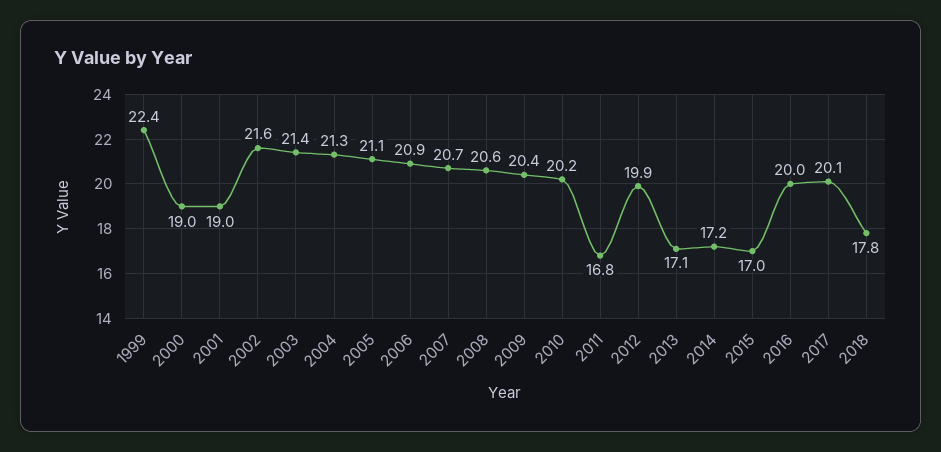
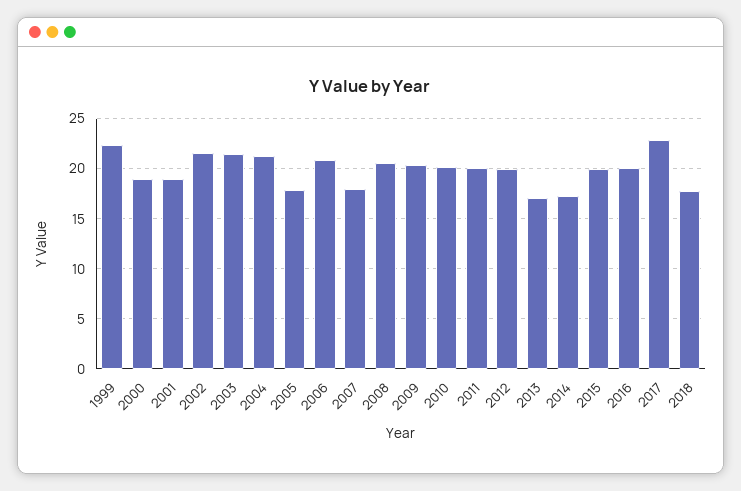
  {
    "1999": 22.4,
    "2000": 19,
    "2001": 19,
    "2002": 21.6,
    "2003": 21.4,
    "2004": 21.3,
-   "2005": 21.1,
+   "2005": 18,
    "2006": 20.9,
-   "2007": 20.7,
+   "2007": 18,
    "2008": 20.6,
    "2009": 20.4,
    "2010": 20.2,
-   "2011": 16.8,
+   "2011": 20,
    "2012": 19.9,
    "2013": 17.1,
    "2014": 17.2,
-   "2015": 17,
+   "2015": 20,
    "2016": 20,
-   "2017": 20.1,
+   "2017": 23,
    "2018": 17.8
  }

